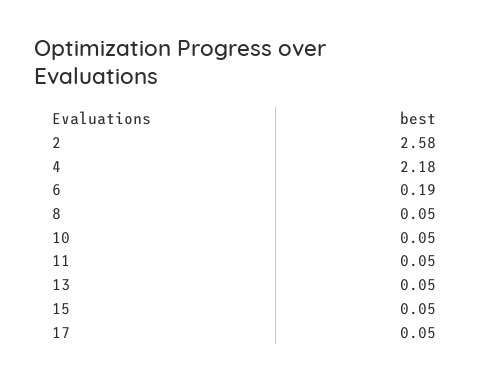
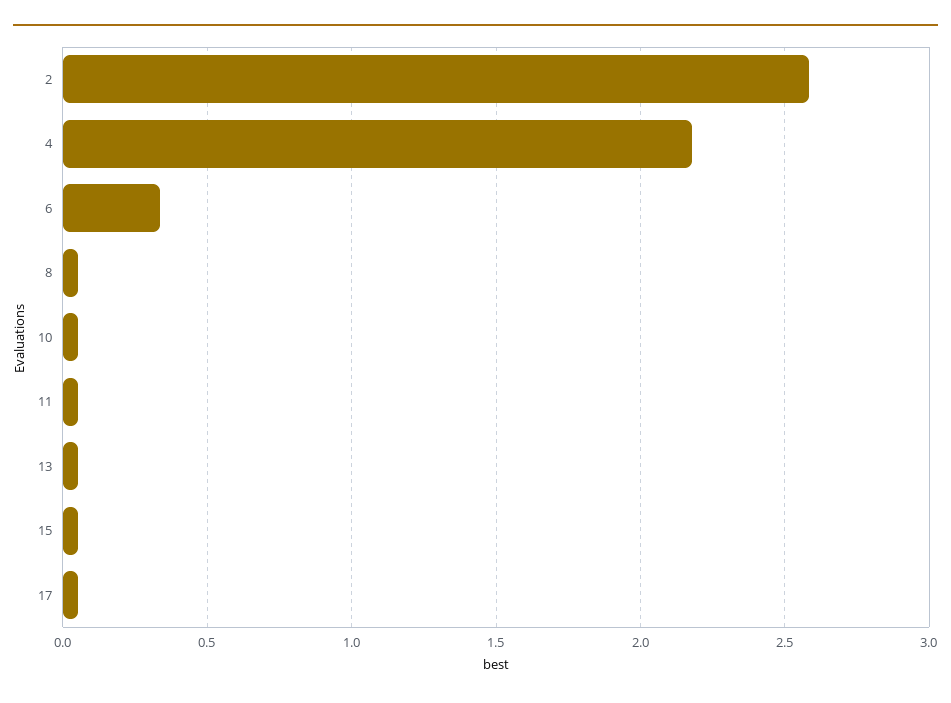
  {
    "2": 2.58,
    "4": 2.18,
-   "6": 0.19,
+   "6": 0.35,
    "8": 0.05,
    "10": 0.05,
    "11": 0.05,
    "13": 0.05,
    "15": 0.05,
    "17": 0.05
  }

